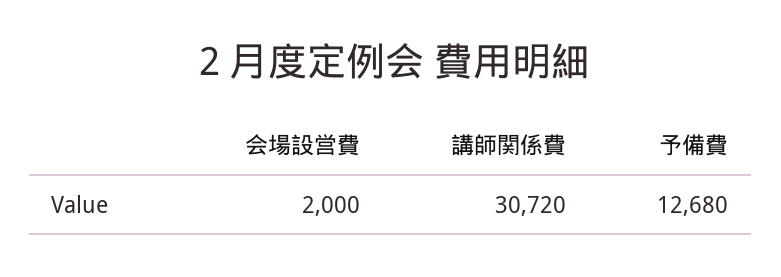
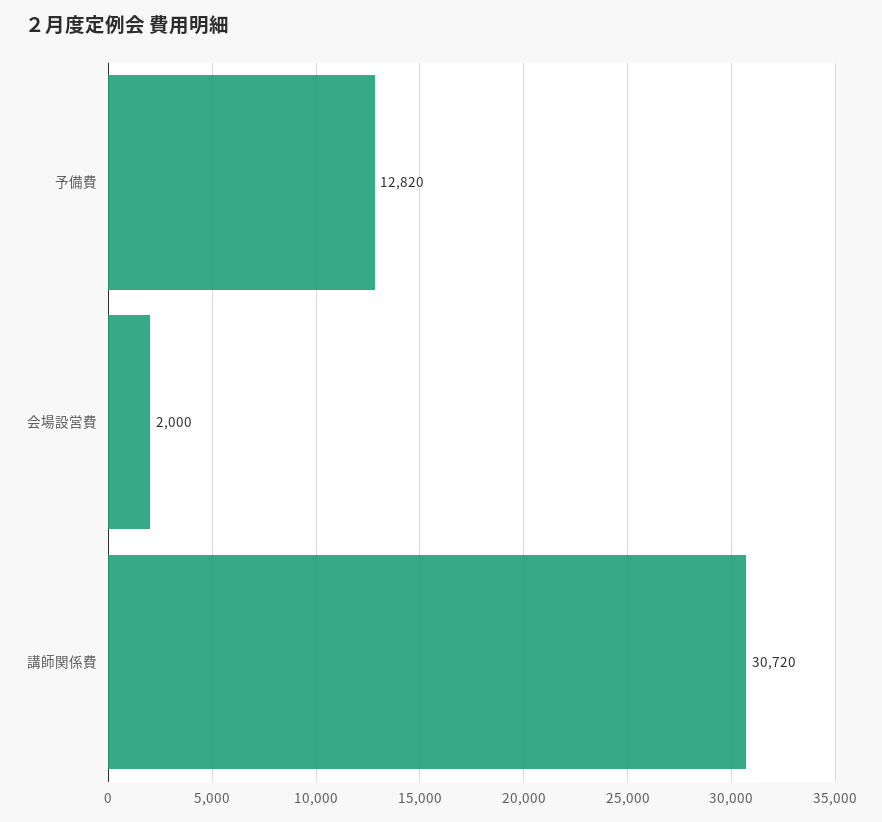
  {
    "会場設営費": 2000,
    "講師関係費": 30720,
-   "予備費": 12680
+   "予備費": 12820
  }

